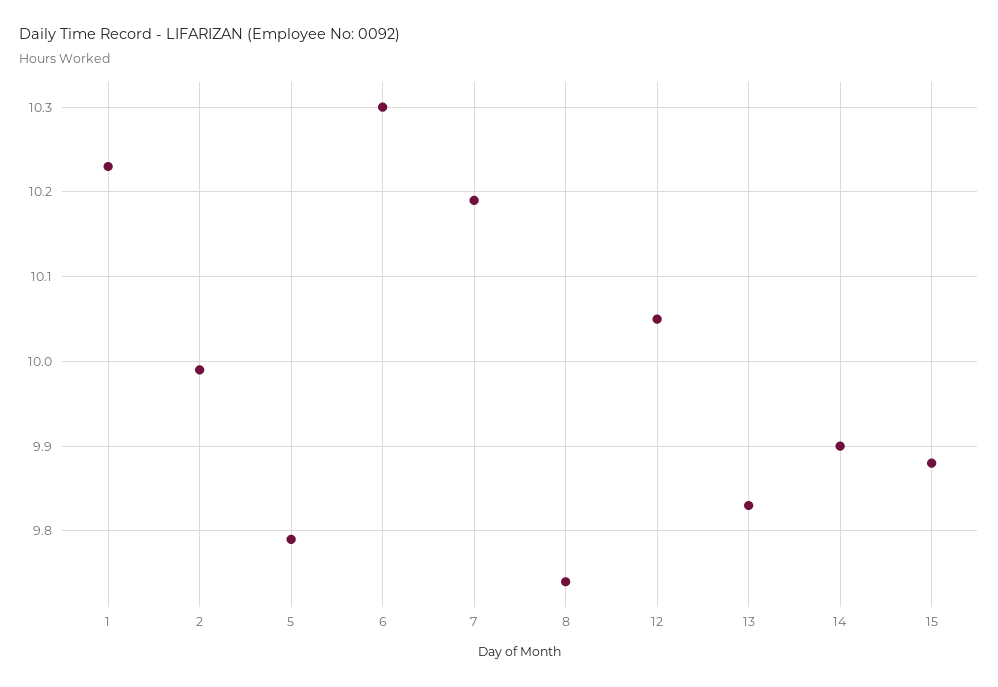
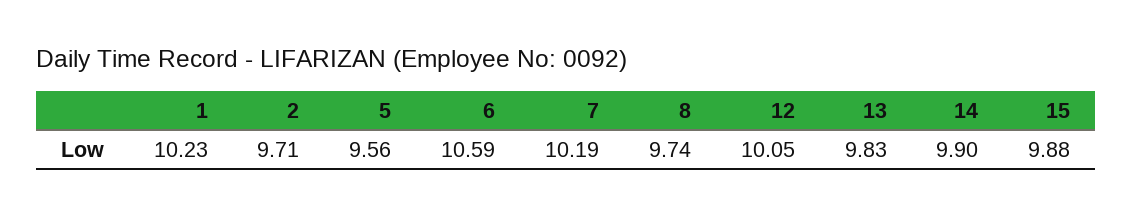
  {
    "1": 10.23,
-   "2": 9.99,
+   "2": 9.71,
-   "5": 9.79,
+   "5": 9.56,
-   "6": 10.3,
+   "6": 10.59,
    "7": 10.19,
    "8": 9.74,
    "12": 10.05,
    "13": 9.83,
    "14": 9.9,
    "15": 9.88
  }

